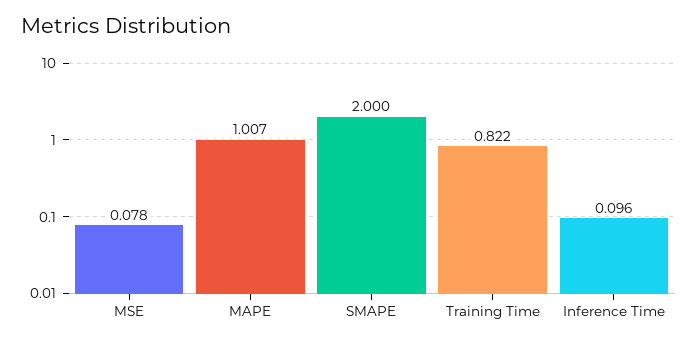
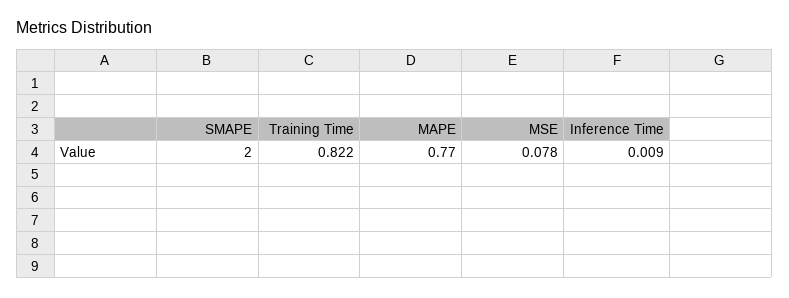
  {
    "MSE": 0.078,
-   "MAPE": 1.007,
+   "MAPE": 0.77,
    "SMAPE": 2,
    "Training Time": 0.822,
-   "Inference Time": 0.096
+   "Inference Time": 0.009
  }

